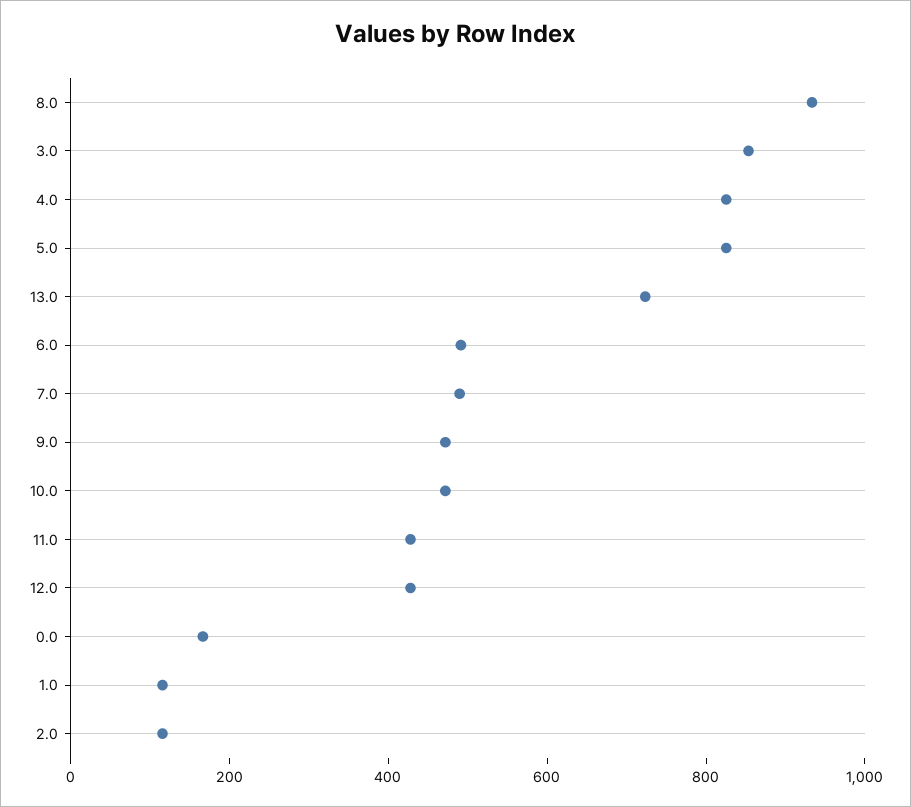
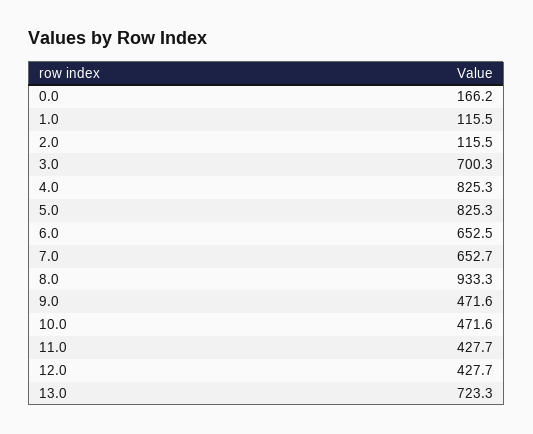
  {
    "8.0": 933.3,
-   "3.0": 850,
+   "3.0": 700.3,
    "4.0": 825.3,
    "5.0": 825.3,
    "13.0": 723.3,
-   "6.0": 500,
+   "6.0": 652.5,
-   "7.0": 500,
+   "7.0": 652.7,
    "9.0": 471.6,
    "10.0": 471.6,
    "11.0": 427.7,
    "12.0": 427.7,
    "0.0": 166.2,
    "1.0": 115.5,
    "2.0": 115.5
  }

